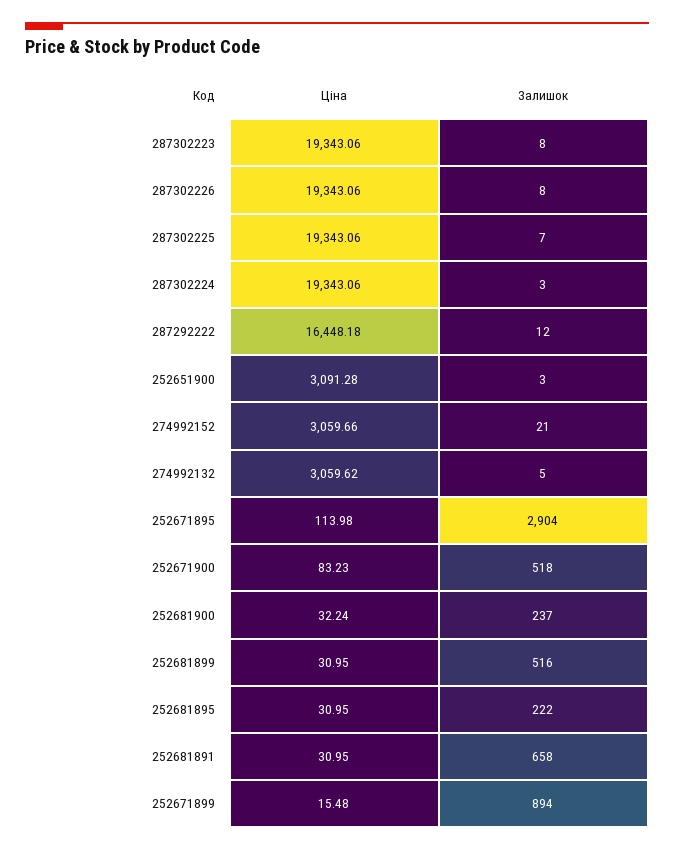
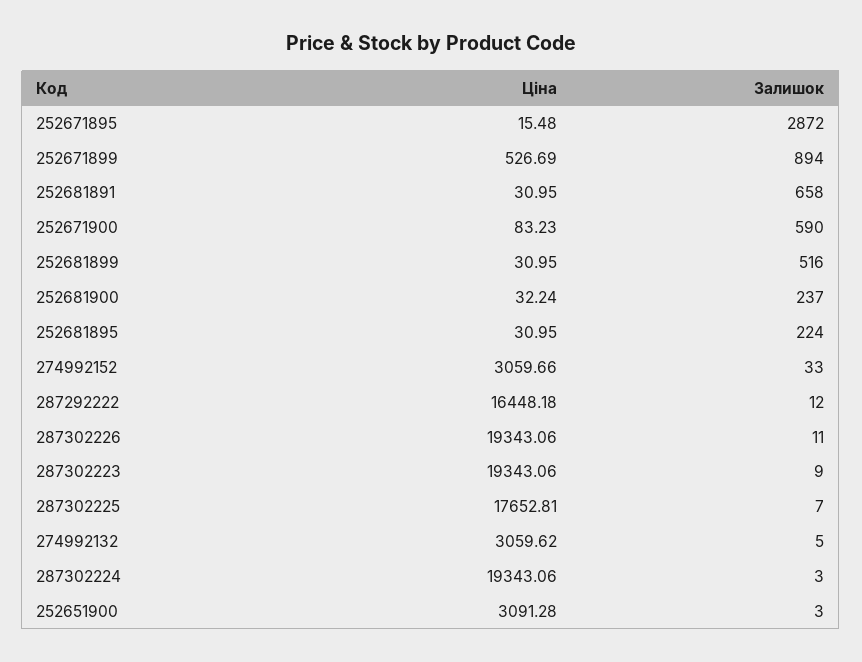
  {
    "Ціна": {
      "287302223": 19343.06,
      "287302226": 19343.06,
-     "287302225": 19343.06,
+     "287302225": 17652.81,
      "287302224": 19343.06,
      "287292222": 16448.18,
      "252651900": 3091.28,
      "274992152": 3059.66,
      "274992132": 3059.62,
-     "252671895": 113.98,
+     "252671895": 15.48,
      "252671900": 83.23,
      "252681900": 32.24,
      "252681899": 30.95,
      "252681895": 30.95,
      "252681891": 30.95,
-     "252671899": 15.48
+     "252671899": 526.69
    },
    "Залишок": {
-     "287302223": 8,
+     "287302223": 9,
-     "287302226": 8,
+     "287302226": 11,
      "287302225": 7,
      "287302224": 3,
      "287292222": 12,
      "252651900": 3,
-     "274992152": 21,
+     "274992152": 33,
      "274992132": 5,
-     "252671895": 2904,
+     "252671895": 2872,
-     "252671900": 518,
+     "252671900": 590,
      "252681900": 237,
      "252681899": 516,
-     "252681895": 222,
+     "252681895": 224,
      "252681891": 658,
      "252671899": 894
    }
  }

